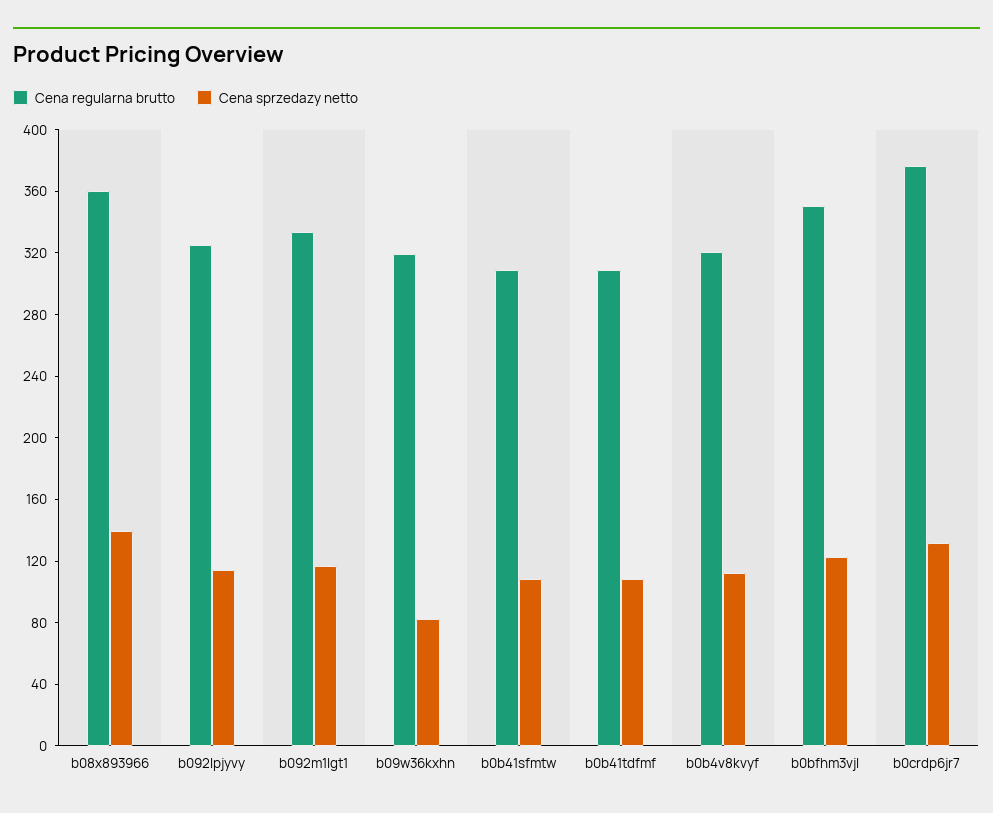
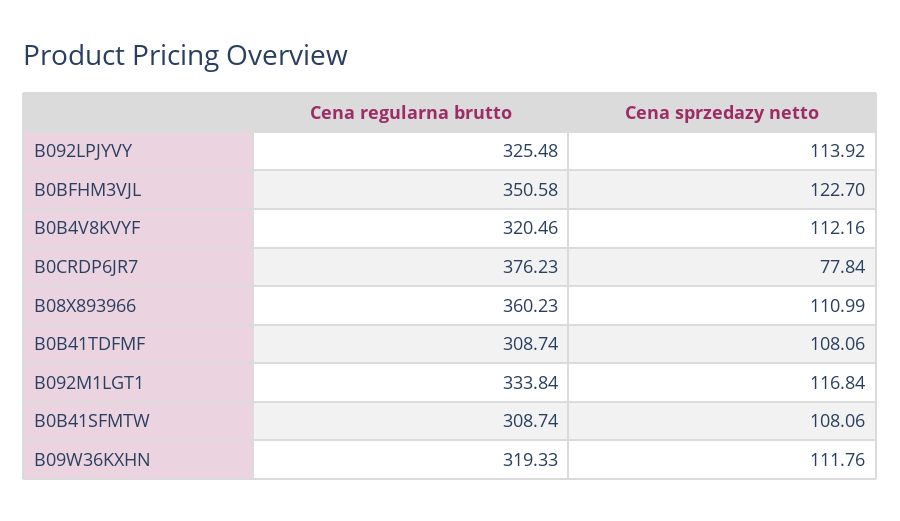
  {
    "Cena regularna brutto": {
      "b08x893966": 360.23,
      "b092lpjyvy": 325.48,
      "b092m1lgt1": 333.84,
      "b09w36kxhn": 319.33,
      "b0b41sfmtw": 308.74,
      "b0b41tdfmf": 308.74,
      "b0b4v8kvyf": 320.46,
      "b0bfhm3vjl": 350.58,
      "b0crdp6jr7": 376.23
    },
    "Cena sprzedazy netto": {
-     "b08x893966": 140,
+     "b08x893966": 110.99,
      "b092lpjyvy": 113.92,
      "b092m1lgt1": 116.84,
-     "b09w36kxhn": 80,
+     "b09w36kxhn": 111.76,
      "b0b41sfmtw": 108.06,
      "b0b41tdfmf": 108.06,
      "b0b4v8kvyf": 112.16,
      "b0bfhm3vjl": 122.7,
-     "b0crdp6jr7": 130
+     "b0crdp6jr7": 77.84
    }
  }

